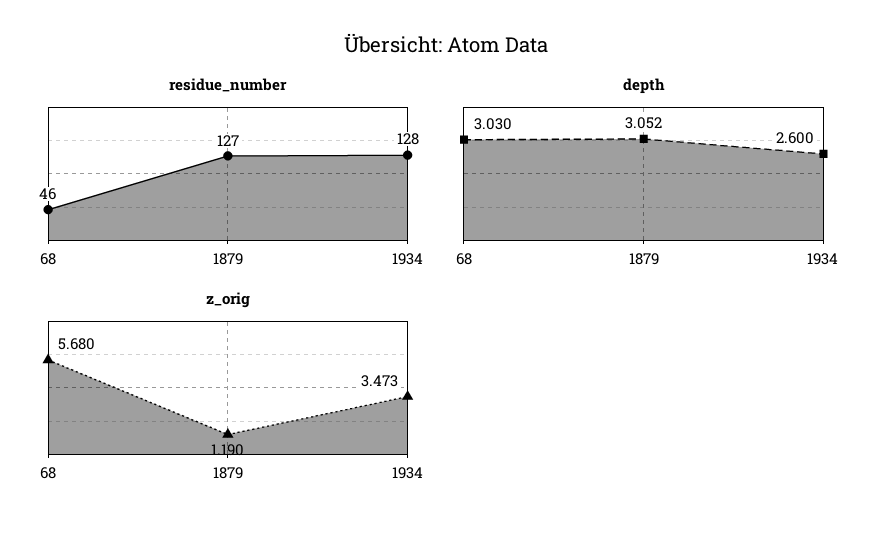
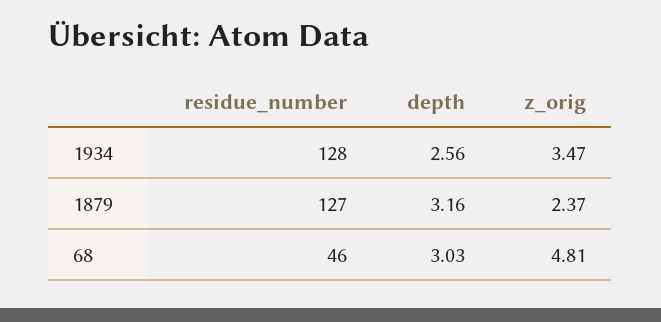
  {
    "residue_number": {
      "68": 46,
      "1879": 127,
      "1934": 128
    },
    "depth": {
      "68": 3.03,
-     "1879": 3.052,
+     "1879": 3.16,
-     "1934": 2.6
+     "1934": 2.56
    },
    "z_orig": {
-     "68": 5.68,
+     "68": 4.81,
-     "1879": 1.19,
+     "1879": 2.37,
      "1934": 3.473
    }
  }

